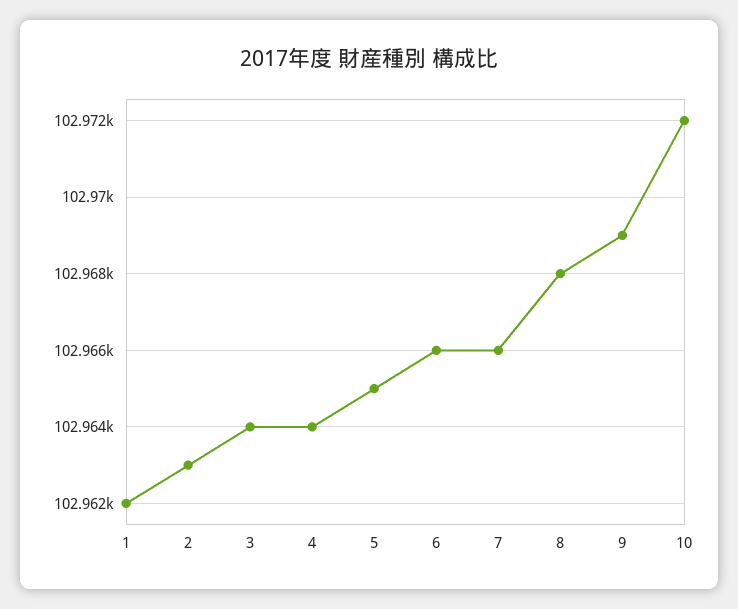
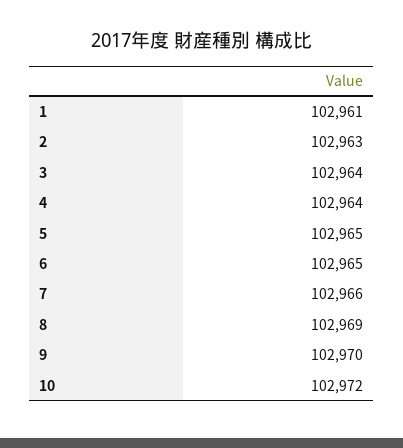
  {
-   "1": 102962,
+   "1": 102961,
    "2": 102963,
    "3": 102964,
    "4": 102964,
    "5": 102965,
-   "6": 102966,
+   "6": 102965,
    "7": 102966,
-   "8": 102968,
+   "8": 102969,
-   "9": 102969,
+   "9": 102970,
    "10": 102972
  }

